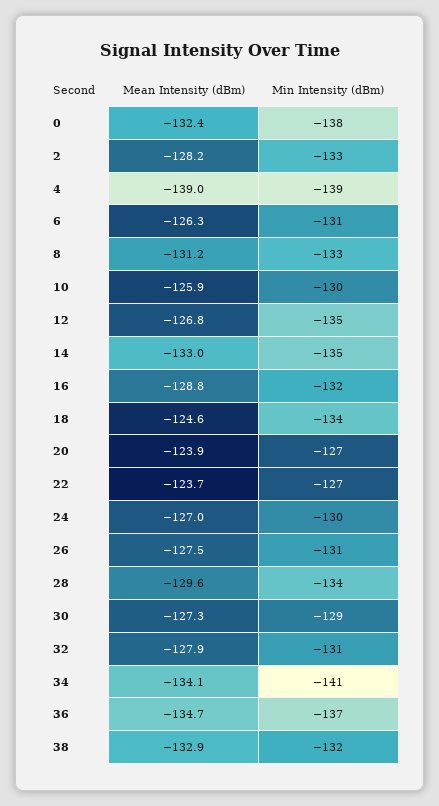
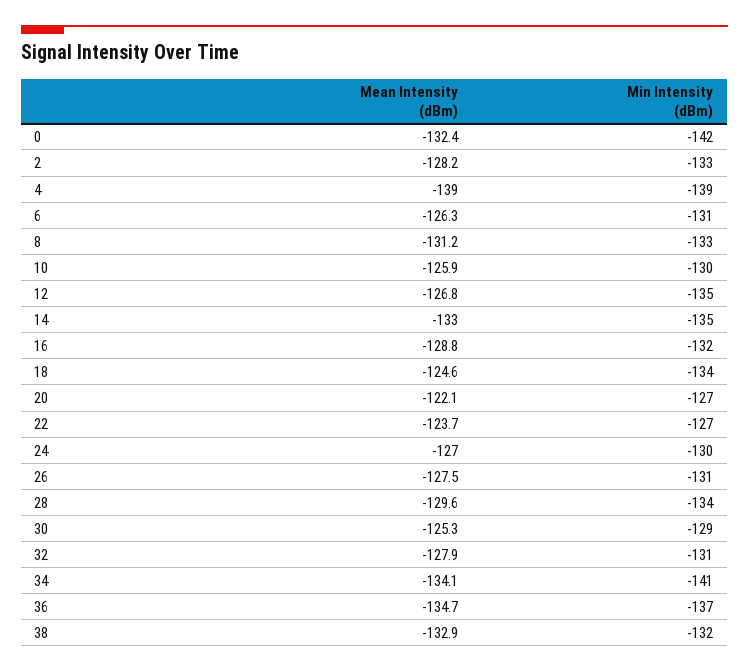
  {
    "Mean Intensity (dBm)": {
      "0": -132.4,
      "2": -128.2,
      "4": -139,
      "6": -126.3,
      "8": -131.2,
      "10": -125.9,
      "12": -126.8,
      "14": -133,
      "16": -128.8,
      "18": -124.6,
-     "20": -123.9,
+     "20": -122.1,
      "22": -123.7,
      "24": -127,
      "26": -127.5,
      "28": -129.6,
-     "30": -127.3,
+     "30": -125.3,
      "32": -127.9,
      "34": -134.1,
      "36": -134.7,
      "38": -132.9
    },
    "Min Intensity (dBm)": {
-     "0": -138,
+     "0": -142,
      "2": -133,
      "4": -139,
      "6": -131,
      "8": -133,
      "10": -130,
      "12": -135,
      "14": -135,
      "16": -132,
      "18": -134,
      "20": -127,
      "22": -127,
      "24": -130,
      "26": -131,
      "28": -134,
      "30": -129,
      "32": -131,
      "34": -141,
      "36": -137,
      "38": -132
    }
  }

